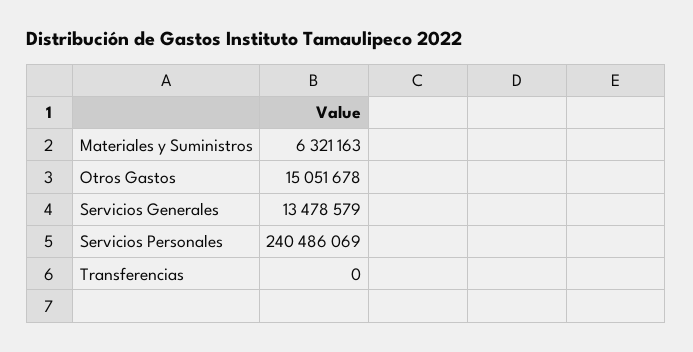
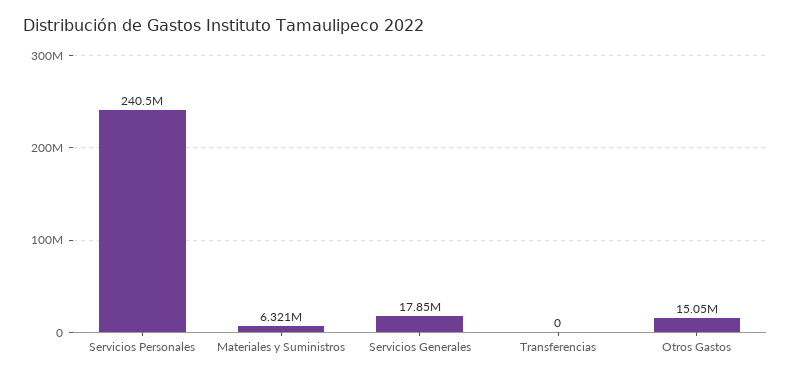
  {
    "Materiales y Suministros": 6321163,
    "Otros Gastos": 15051678,
-   "Servicios Generales": 13478579,
+   "Servicios Generales": 17850000,
    "Servicios Personales": 240486069,
    "Transferencias": 0
  }

